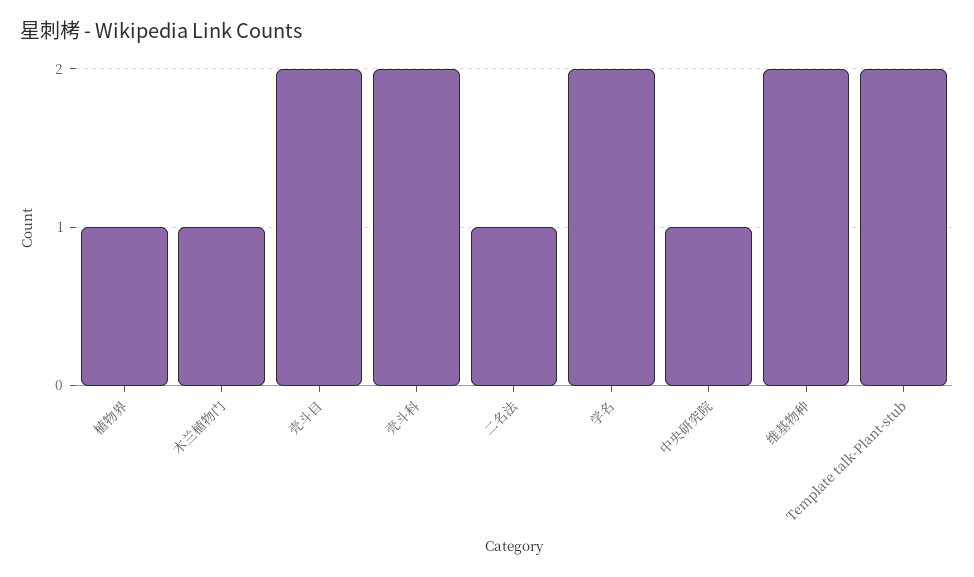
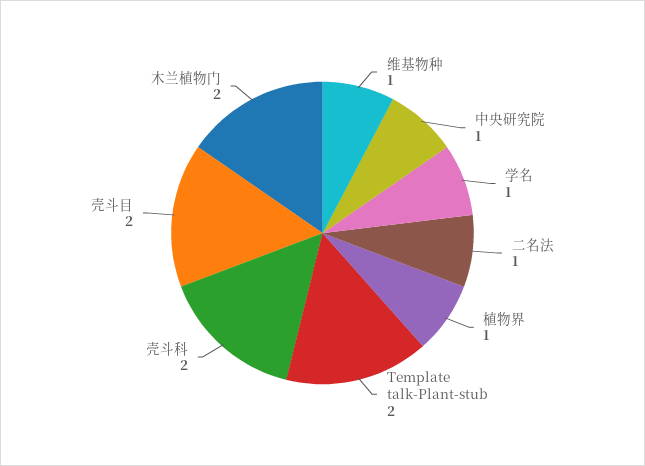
  {
    "植物界": 1,
-   "木兰植物门": 1,
+   "木兰植物门": 2,
    "壳斗目": 2,
    "壳斗科": 2,
    "二名法": 1,
-   "学名": 2,
+   "学名": 1,
    "中央研究院": 1,
-   "维基物种": 2,
+   "维基物种": 1,
    "Template talk-Plant-stub": 2
  }

